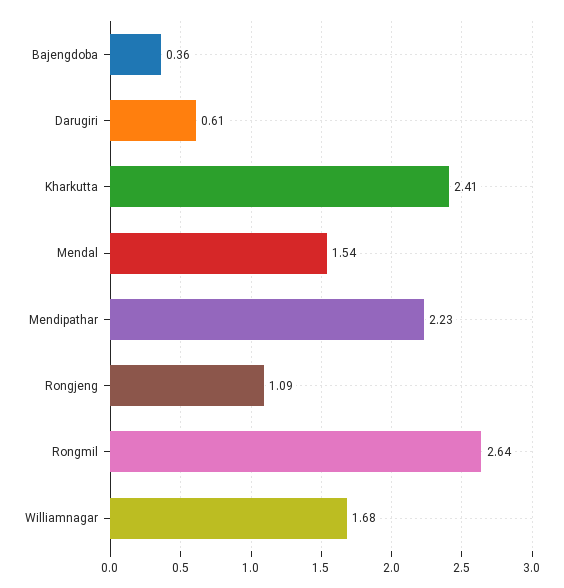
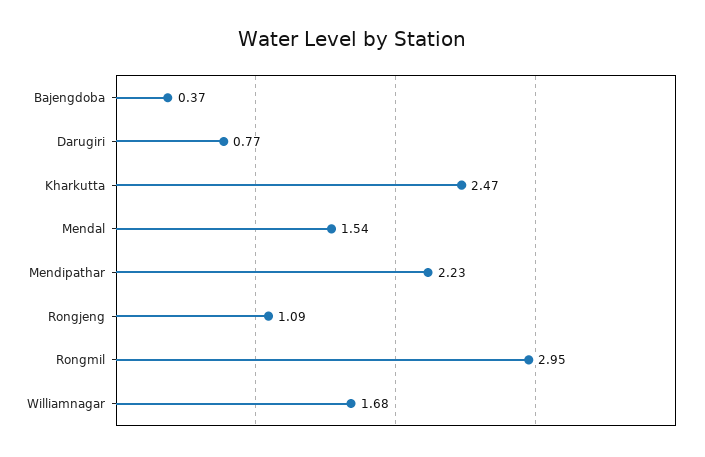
  {
-   "Bajengdoba": 0.36,
+   "Bajengdoba": 0.37,
-   "Darugiri": 0.61,
+   "Darugiri": 0.77,
-   "Kharkutta": 2.41,
+   "Kharkutta": 2.47,
    "Mendal": 1.54,
    "Mendipathar": 2.23,
    "Rongjeng": 1.09,
-   "Rongmil": 2.64,
+   "Rongmil": 2.95,
    "Williamnagar": 1.68
  }

